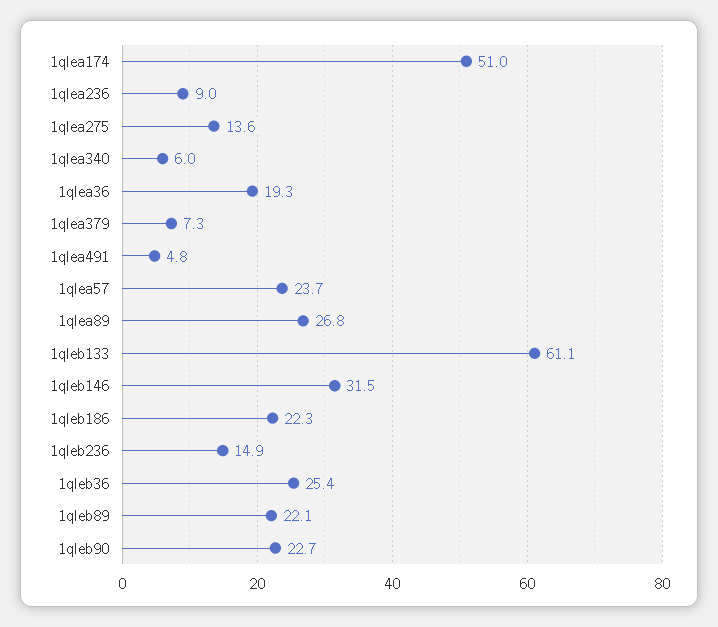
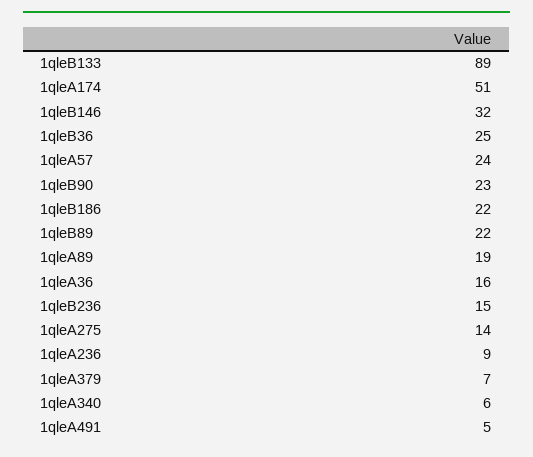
  {
    "1qlea174": 51,
    "1qlea236": 9,
    "1qlea275": 13.6,
    "1qlea340": 6,
-   "1qlea36": 19.3,
+   "1qlea36": 16,
    "1qlea379": 7.3,
    "1qlea491": 4.8,
    "1qlea57": 23.7,
-   "1qlea89": 26.8,
+   "1qlea89": 19,
-   "1qleb133": 61.1,
+   "1qleb133": 89,
    "1qleb146": 31.5,
    "1qleb186": 22.3,
    "1qleb236": 14.9,
    "1qleb36": 25.4,
    "1qleb89": 22.1,
    "1qleb90": 22.7
  }

